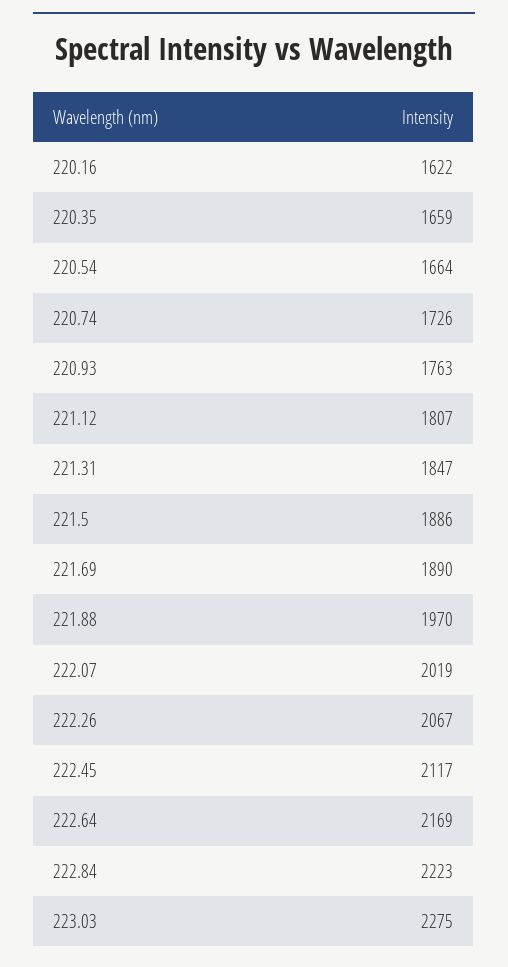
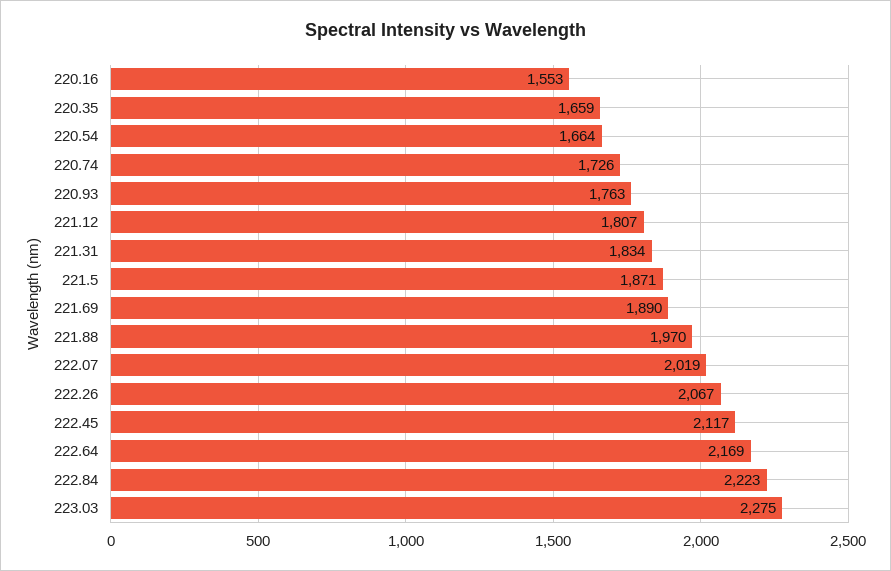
  {
-   "220.16": 1622,
+   "220.16": 1553,
    "220.35": 1659,
    "220.54": 1664,
    "220.74": 1726,
    "220.93": 1763,
    "221.12": 1807,
-   "221.31": 1847,
+   "221.31": 1834,
-   "221.5": 1886,
+   "221.5": 1871,
    "221.69": 1890,
    "221.88": 1970,
    "222.07": 2019,
    "222.26": 2067,
    "222.45": 2117,
    "222.64": 2169,
    "222.84": 2223,
    "223.03": 2275
  }

